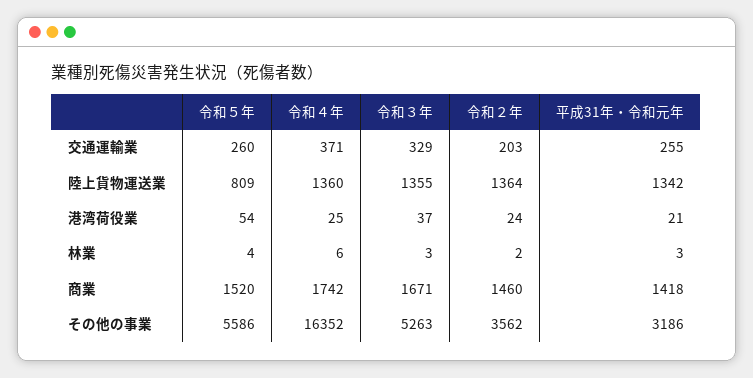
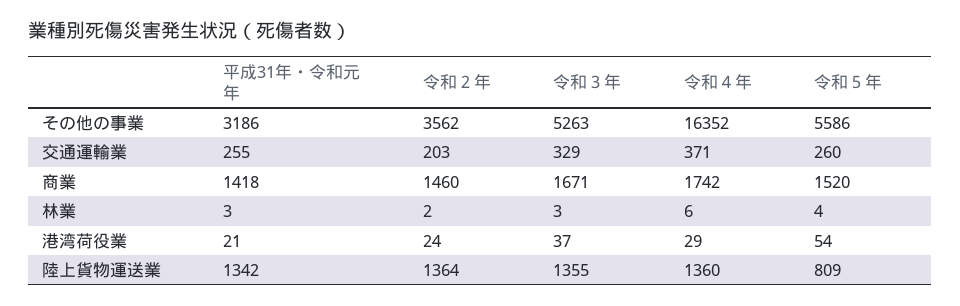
  {
    "令和５年": {
      "交通運輸業": 260,
      "陸上貨物運送業": 809,
      "港湾荷役業": 54,
      "林業": 4,
      "商業": 1520,
      "その他の事業": 5586
    },
    "令和４年": {
      "交通運輸業": 371,
      "陸上貨物運送業": 1360,
-     "港湾荷役業": 25,
+     "港湾荷役業": 29,
      "林業": 6,
      "商業": 1742,
      "その他の事業": 16352
    },
    "令和３年": {
      "交通運輸業": 329,
      "陸上貨物運送業": 1355,
      "港湾荷役業": 37,
      "林業": 3,
      "商業": 1671,
      "その他の事業": 5263
    },
    "令和２年": {
      "交通運輸業": 203,
      "陸上貨物運送業": 1364,
      "港湾荷役業": 24,
      "林業": 2,
      "商業": 1460,
      "その他の事業": 3562
    },
    "平成31年・令和元年": {
      "交通運輸業": 255,
      "陸上貨物運送業": 1342,
      "港湾荷役業": 21,
      "林業": 3,
      "商業": 1418,
      "その他の事業": 3186
    }
  }

